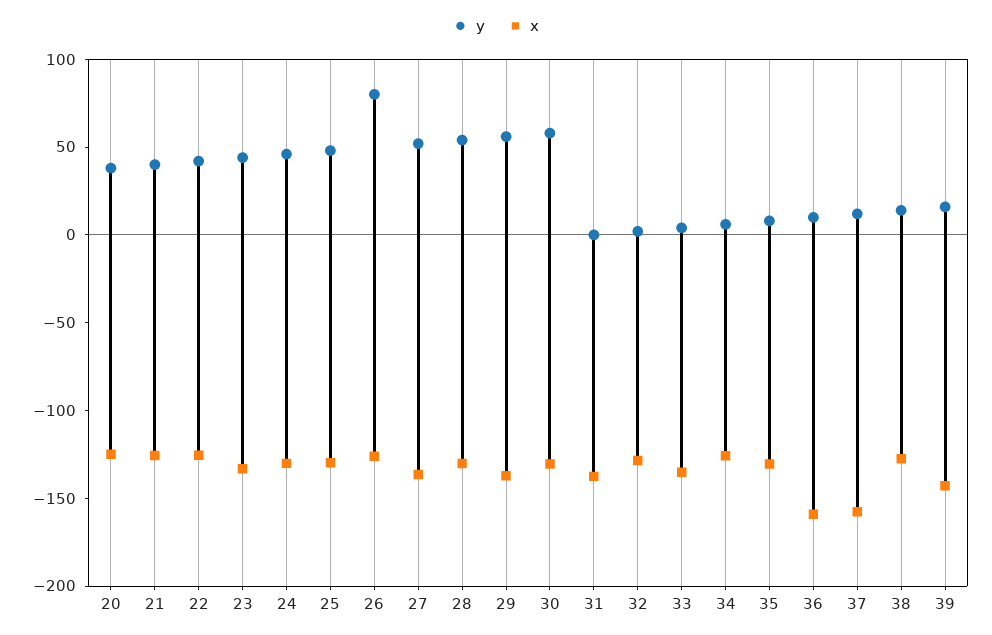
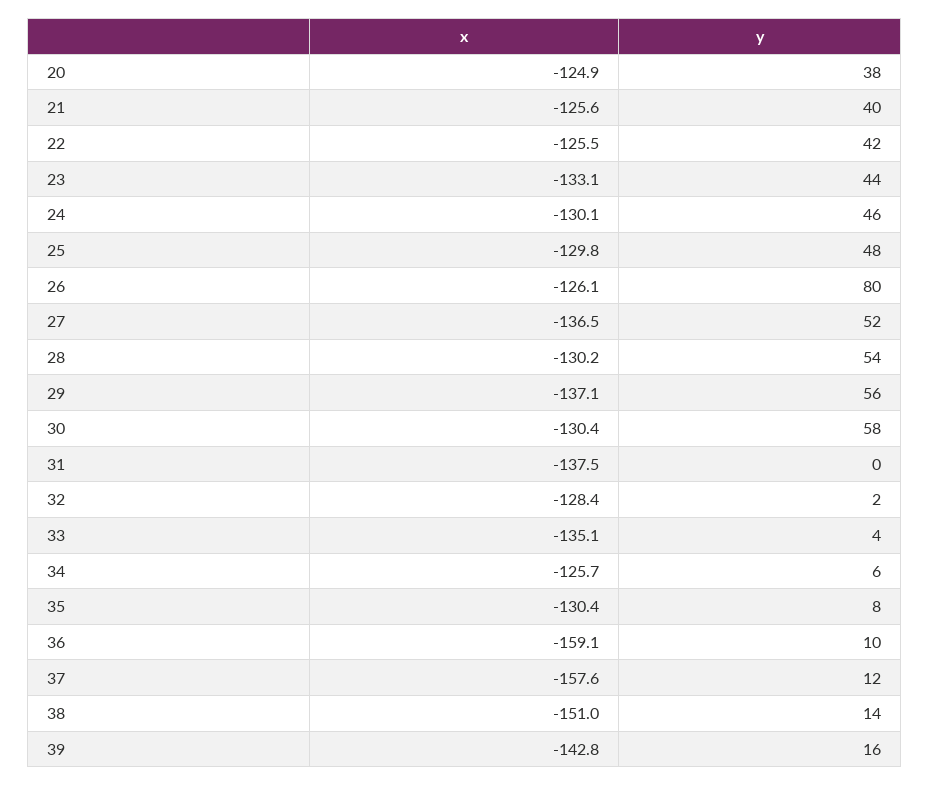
  {
    "y": {
      "20": 38,
      "21": 40,
      "22": 42,
      "23": 44,
      "24": 46,
      "25": 48,
      "26": 80,
      "27": 52,
      "28": 54,
      "29": 56,
      "30": 58,
      "31": 0,
      "32": 2,
      "33": 4,
      "34": 6,
      "35": 8,
      "36": 10,
      "37": 12,
      "38": 14,
      "39": 16
    },
    "x": {
      "20": -124.9,
      "21": -125.6,
      "22": -125.5,
      "23": -133.1,
      "24": -130.1,
      "25": -129.8,
      "26": -126.1,
      "27": -136.5,
      "28": -130.2,
      "29": -137.1,
      "30": -130.4,
      "31": -137.5,
      "32": -128.4,
      "33": -135.1,
      "34": -125.7,
      "35": -130.4,
      "36": -159.1,
      "37": -157.6,
-     "38": -130,
+     "38": -151,
      "39": -142.8
    }
  }

